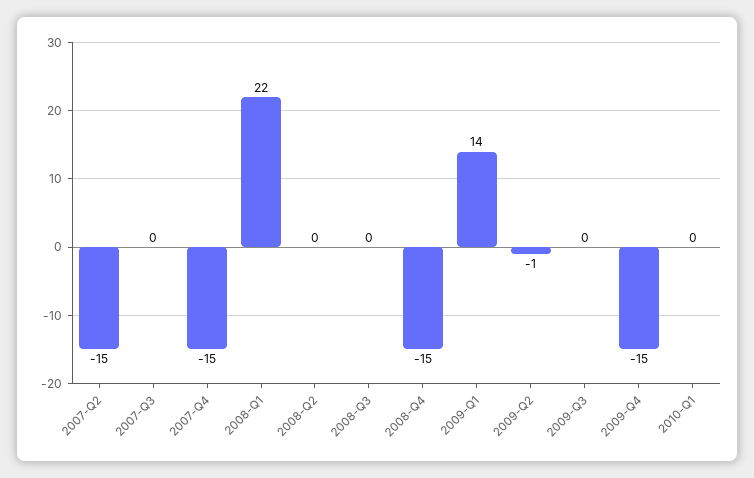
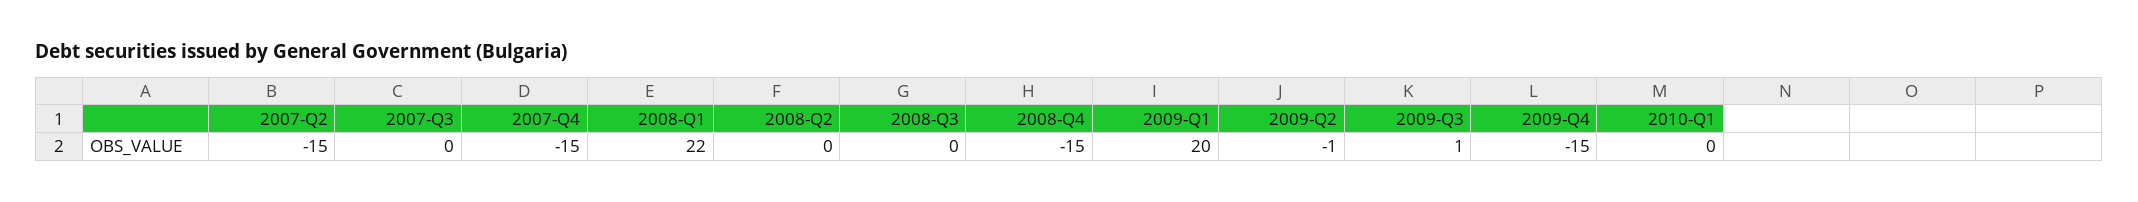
  {
    "2007-Q2": -15,
    "2007-Q3": 0,
    "2007-Q4": -15,
    "2008-Q1": 22,
    "2008-Q2": 0,
    "2008-Q3": 0,
    "2008-Q4": -15,
-   "2009-Q1": 14,
+   "2009-Q1": 20,
    "2009-Q2": -1,
-   "2009-Q3": 0,
+   "2009-Q3": 1,
    "2009-Q4": -15,
    "2010-Q1": 0
  }

